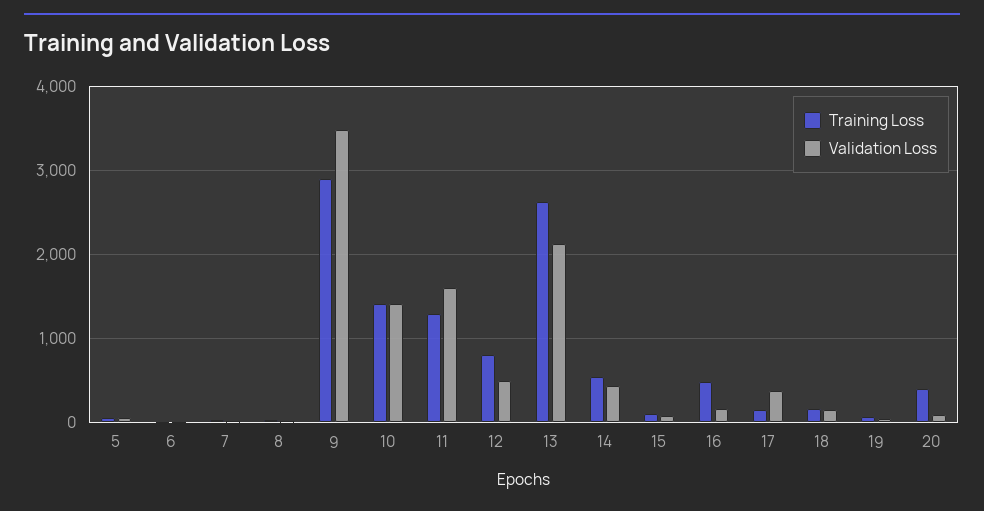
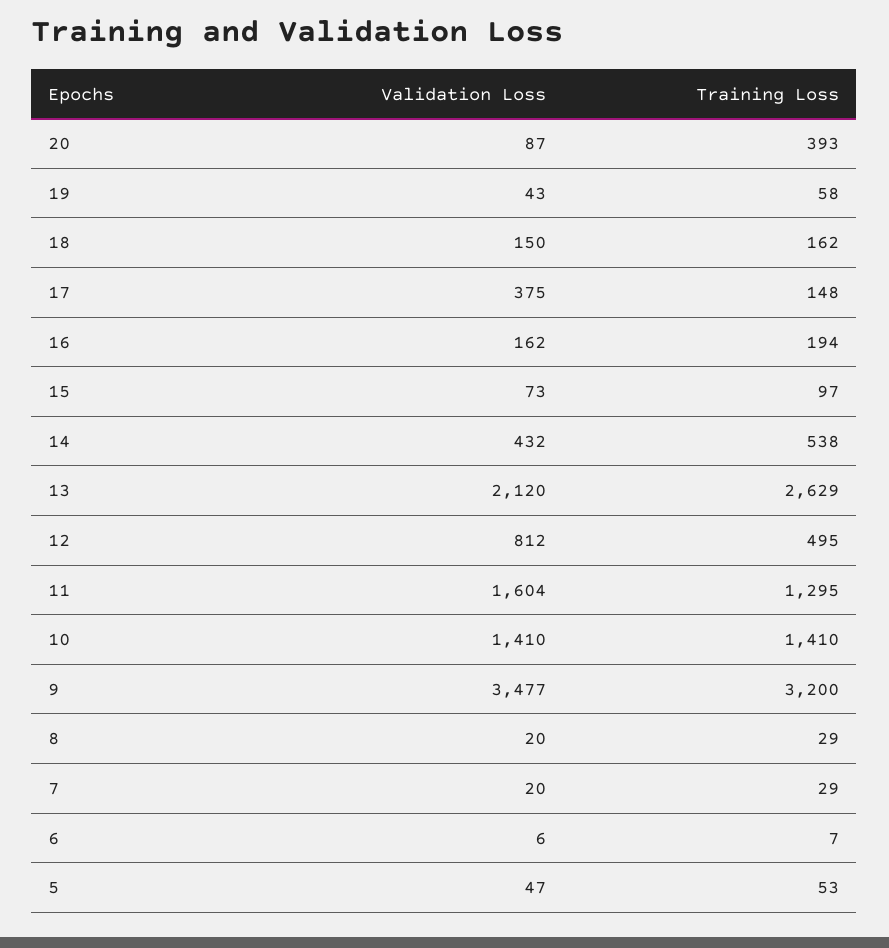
  {
    "Training Loss": {
      "5": 53,
      "6": 7,
      "7": 29,
      "8": 29,
-     "9": 2900,
+     "9": 3200,
      "10": 1410,
      "11": 1295,
-     "12": 800,
+     "12": 495,
      "13": 2629,
      "14": 538,
      "15": 97,
-     "16": 500,
+     "16": 194,
      "17": 148,
      "18": 162,
      "19": 58,
      "20": 393
    },
    "Validation Loss": {
      "5": 47,
      "6": 6,
      "7": 20,
      "8": 20,
      "9": 3477,
      "10": 1410,
      "11": 1604,
-     "12": 500,
+     "12": 812,
      "13": 2120,
      "14": 432,
      "15": 73,
      "16": 162,
      "17": 375,
      "18": 150,
      "19": 43,
      "20": 87
    }
  }

